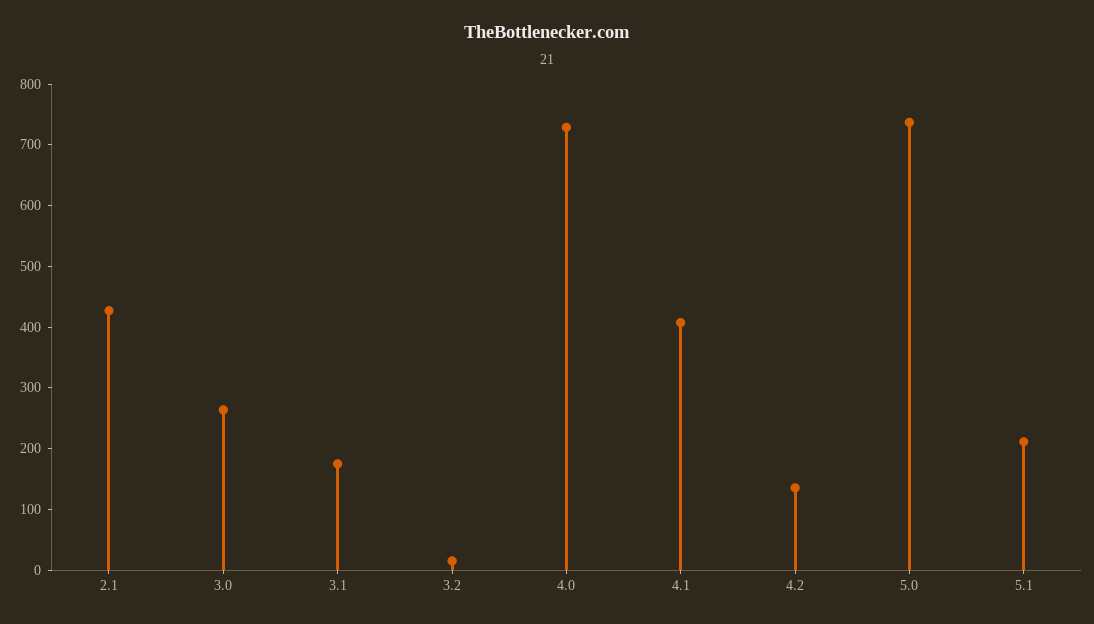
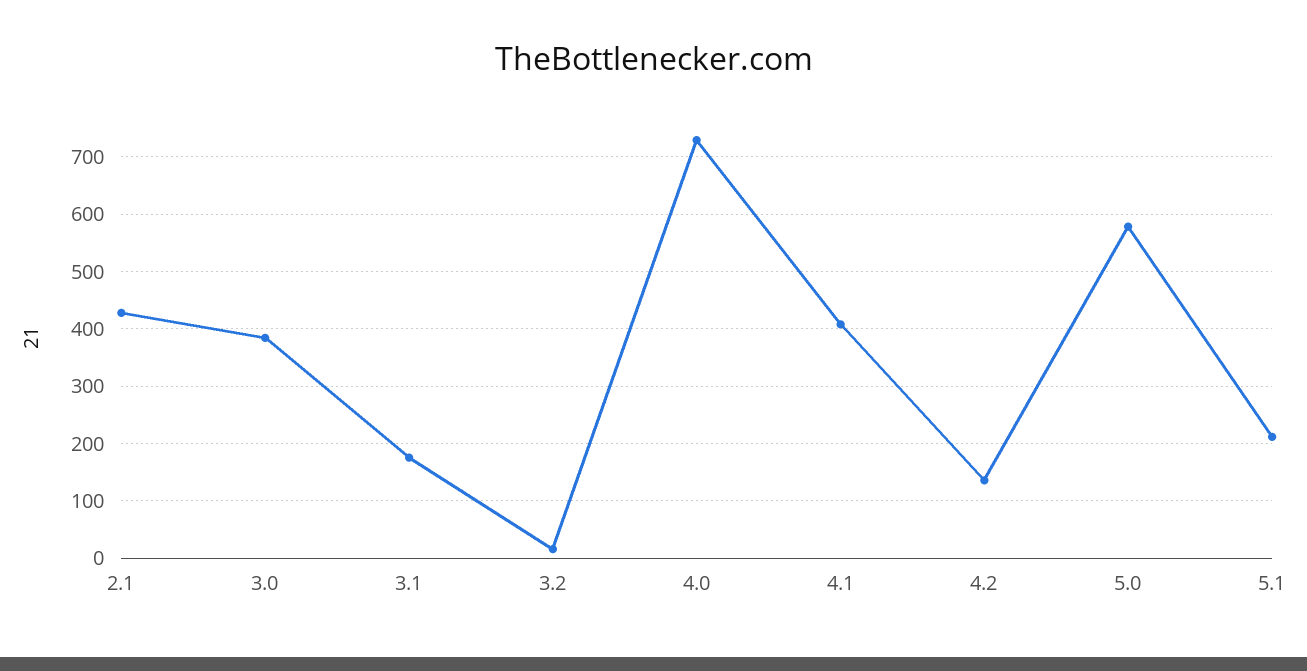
  {
    "2.1": 420,
-   "3.0": 260,
+   "3.0": 380,
    "3.1": 180,
    "3.2": 20,
    "4.0": 720,
    "4.1": 400,
    "4.2": 140,
-   "5.0": 740,
+   "5.0": 580,
    "5.1": 220
  }

